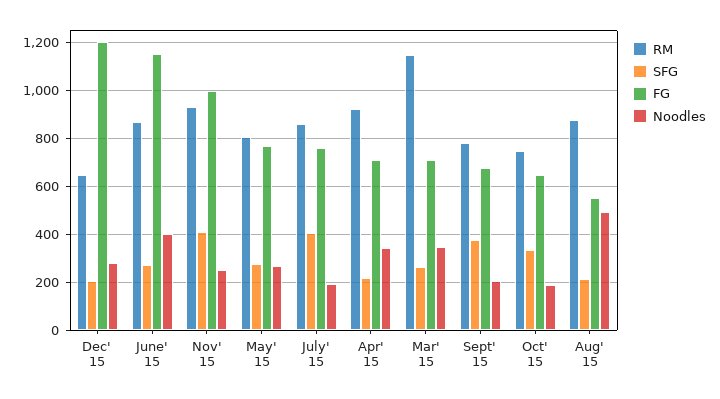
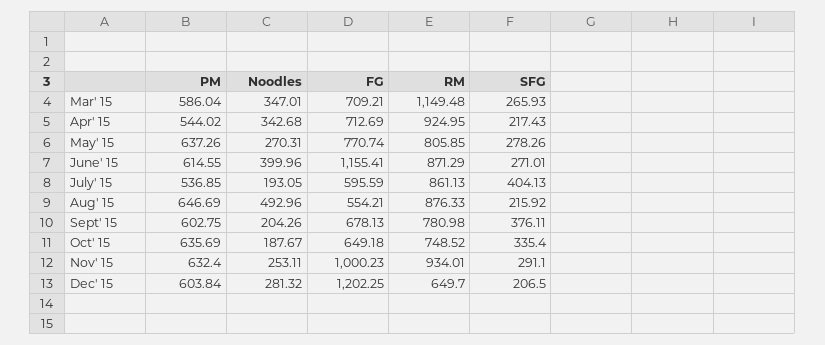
  {
    "RM": {
      "Dec' 15": 649.7,
      "June' 15": 871.29,
      "Nov' 15": 934.01,
      "May' 15": 805.85,
      "July' 15": 861.13,
      "Apr' 15": 924.95,
      "Mar' 15": 1149.48,
      "Sept' 15": 780.98,
      "Oct' 15": 748.52,
      "Aug' 15": 876.33
    },
    "SFG": {
      "Dec' 15": 206.5,
      "June' 15": 271.01,
-     "Nov' 15": 400,
+     "Nov' 15": 291.1,
      "May' 15": 278.26,
      "July' 15": 404.13,
      "Apr' 15": 217.43,
      "Mar' 15": 265.93,
      "Sept' 15": 376.11,
      "Oct' 15": 335.4,
      "Aug' 15": 215.92
    },
    "FG": {
      "Dec' 15": 1202.25,
      "June' 15": 1155.41,
      "Nov' 15": 1000.23,
      "May' 15": 770.74,
-     "July' 15": 750,
+     "July' 15": 595.59,
      "Apr' 15": 712.69,
      "Mar' 15": 709.21,
      "Sept' 15": 678.13,
      "Oct' 15": 649.18,
      "Aug' 15": 554.21
    },
    "Noodles": {
      "Dec' 15": 281.32,
      "June' 15": 399.96,
      "Nov' 15": 253.11,
      "May' 15": 270.31,
      "July' 15": 193.05,
      "Apr' 15": 342.68,
      "Mar' 15": 347.01,
      "Sept' 15": 204.26,
      "Oct' 15": 187.67,
      "Aug' 15": 492.96
-   }
+   },
+   "PM": {
+     "Mar' 15": 586.04,
+     "Apr' 15": 544.02,
+     "May' 15": 637.26,
+     "June' 15": 614.55,
+     "July' 15": 536.85,
+     "Aug' 15": 646.69,
+     "Sept' 15": 602.75,
+     "Oct' 15": 635.69,
+     "Nov' 15": 632.4,
+     "Dec' 15": 603.84
+   }
  }

